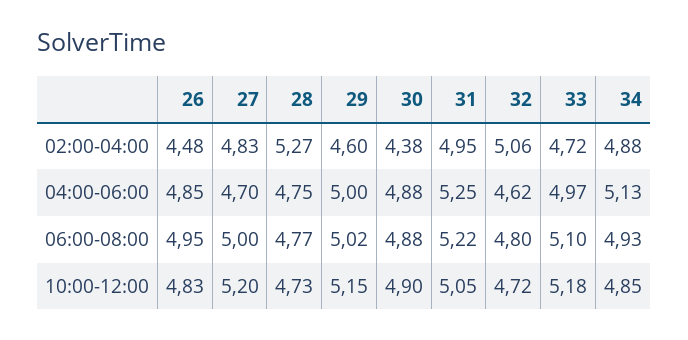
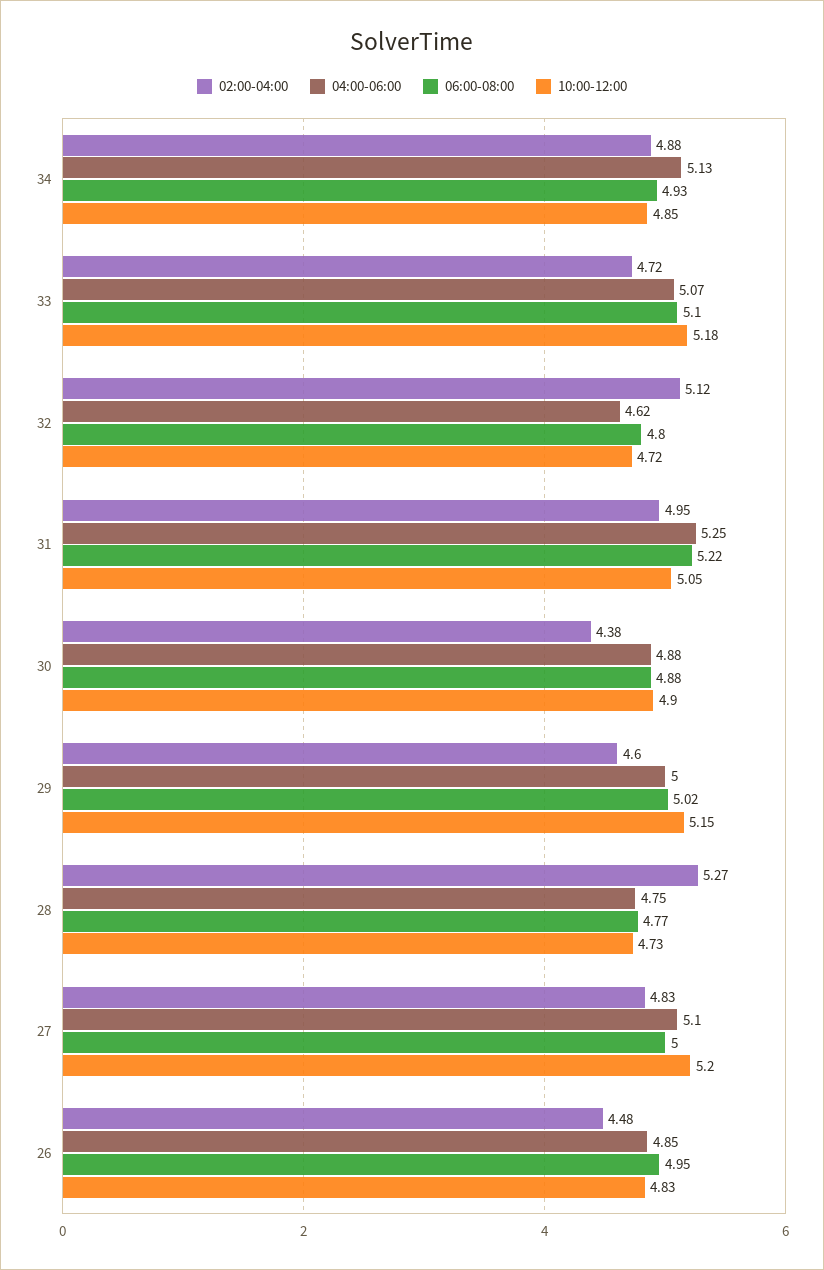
  {
    "02:00-04:00": {
      "26": 4.48,
      "27": 4.83,
      "28": 5.27,
      "29": 4.6,
      "30": 4.38,
      "31": 4.95,
-     "32": 5.06,
+     "32": 5.12,
      "33": 4.72,
      "34": 4.88
    },
    "04:00-06:00": {
      "26": 4.85,
-     "27": 4.7,
+     "27": 5.1,
      "28": 4.75,
      "29": 5,
      "30": 4.88,
      "31": 5.25,
      "32": 4.62,
-     "33": 4.97,
+     "33": 5.07,
      "34": 5.13
    },
    "06:00-08:00": {
      "26": 4.95,
      "27": 5,
      "28": 4.77,
      "29": 5.02,
      "30": 4.88,
      "31": 5.22,
      "32": 4.8,
      "33": 5.1,
      "34": 4.93
    },
    "10:00-12:00": {
      "26": 4.83,
      "27": 5.2,
      "28": 4.73,
      "29": 5.15,
      "30": 4.9,
      "31": 5.05,
      "32": 4.72,
      "33": 5.18,
      "34": 4.85
    }
  }

